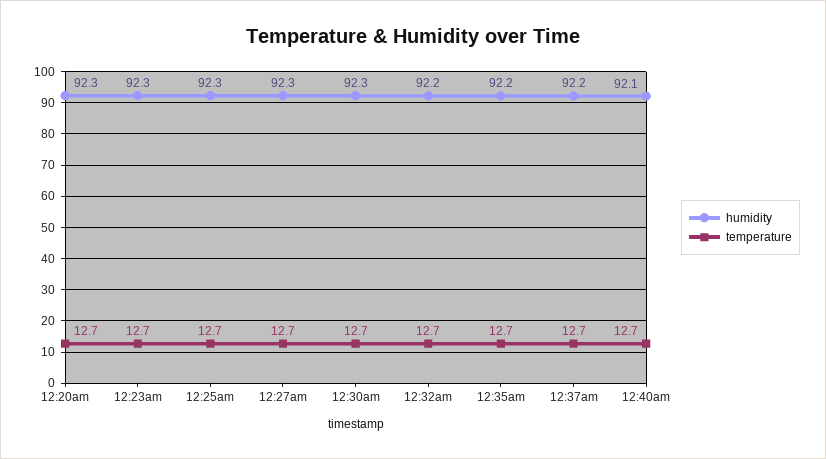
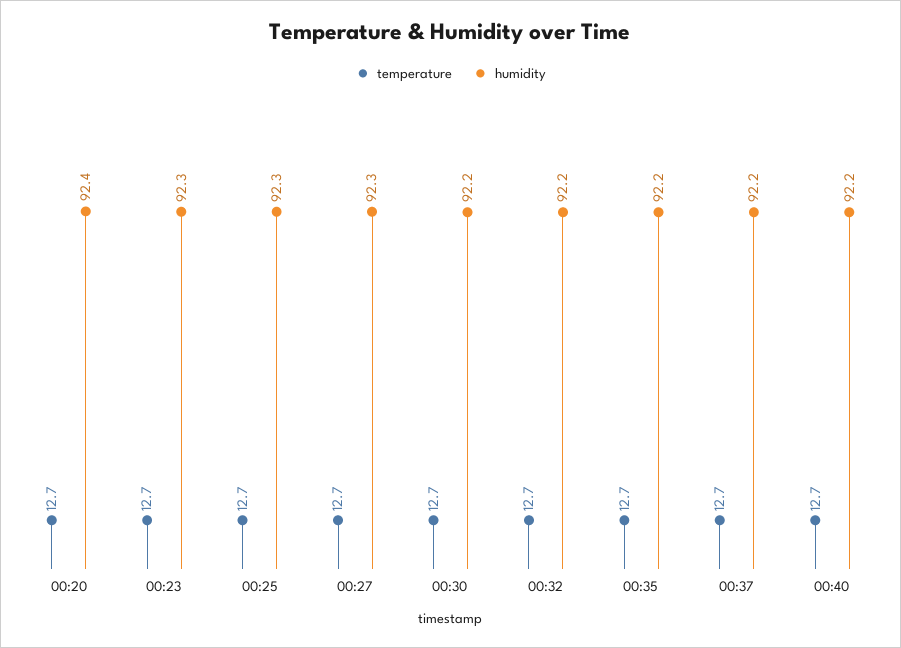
  {
    "humidity": {
-     "12:20am": 92.3,
+     "12:20am": 92.4,
      "12:23am": 92.3,
      "12:25am": 92.3,
      "12:27am": 92.3,
-     "12:30am": 92.3,
+     "12:30am": 92.2,
      "12:32am": 92.2,
      "12:35am": 92.2,
      "12:37am": 92.2,
-     "12:40am": 92.1
+     "12:40am": 92.2
    },
    "temperature": {
      "12:20am": 12.7,
      "12:23am": 12.7,
      "12:25am": 12.7,
      "12:27am": 12.7,
      "12:30am": 12.7,
      "12:32am": 12.7,
      "12:35am": 12.7,
      "12:37am": 12.7,
      "12:40am": 12.7
    }
  }

